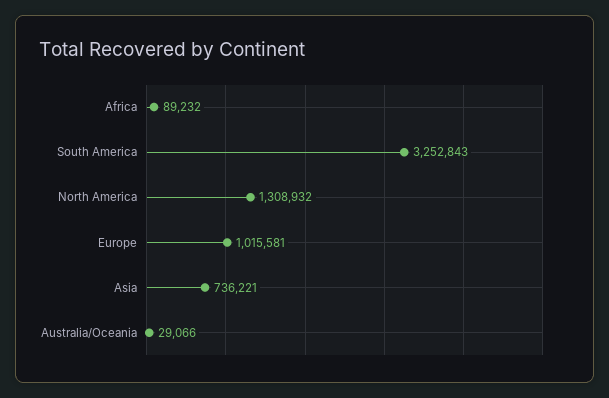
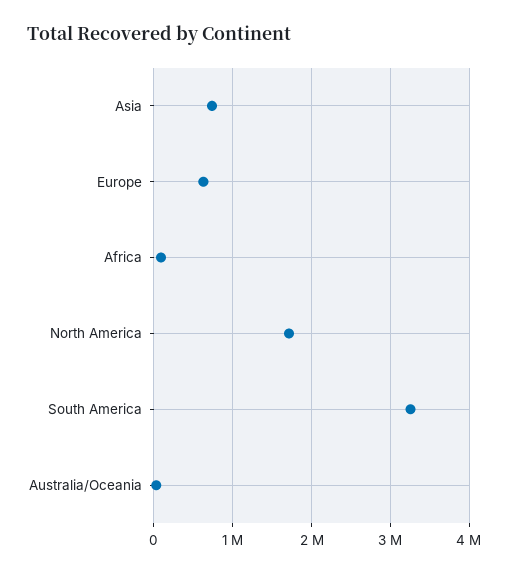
  {
    "Africa": 89232,
    "South America": 3252843,
-   "North America": 1308932,
+   "North America": 1700000,
-   "Europe": 1015581,
+   "Europe": 600000,
    "Asia": 736221,
    "Australia/Oceania": 29066
  }

